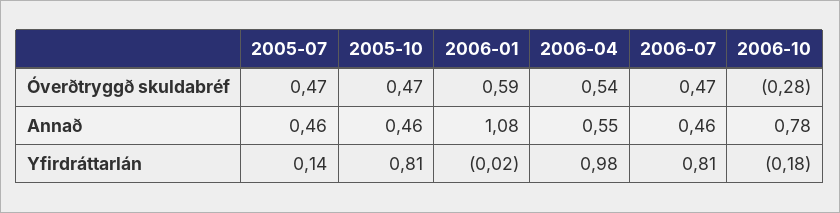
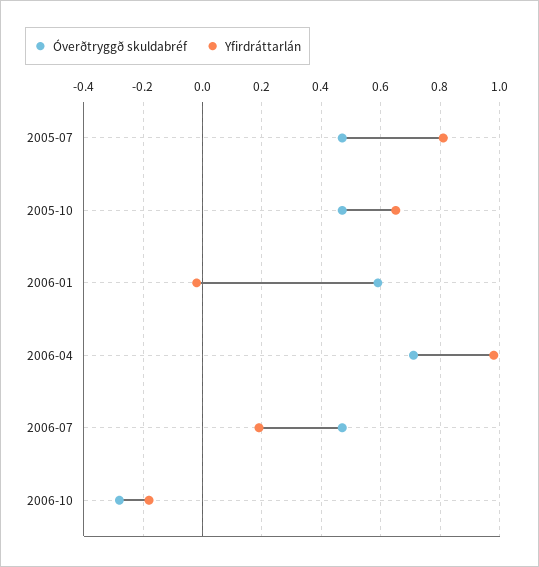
  {
    "Óverðtryggð skuldabréf": {
      "2005-07": 0.47,
      "2005-10": 0.47,
      "2006-01": 0.59,
-     "2006-04": 0.54,
+     "2006-04": 0.7,
      "2006-07": 0.47,
      "2006-10": -0.28
    },
-   "Annað": {
-     "2005-07": 0.46,
-     "2005-10": 0.46,
-     "2006-01": 1.08,
-     "2006-04": 0.55,
-     "2006-07": 0.46,
-     "2006-10": 0.78
-   },
    "Yfirdráttarlán": {
-     "2005-07": 0.14,
+     "2005-07": 0.8,
-     "2005-10": 0.81,
+     "2005-10": 0.65,
      "2006-01": -0.02,
      "2006-04": 0.98,
-     "2006-07": 0.81,
+     "2006-07": 0.2,
      "2006-10": -0.18
    }
  }

